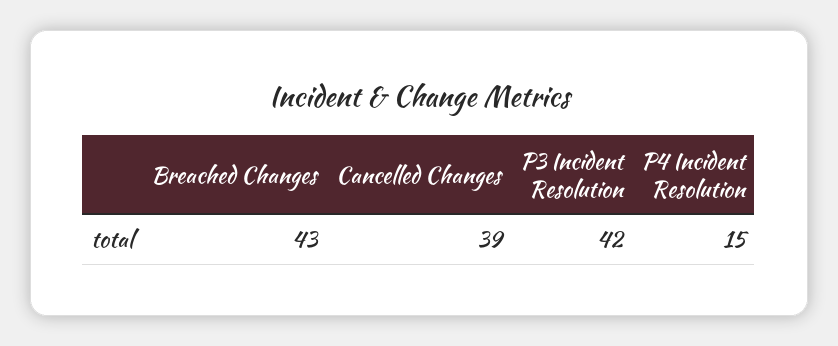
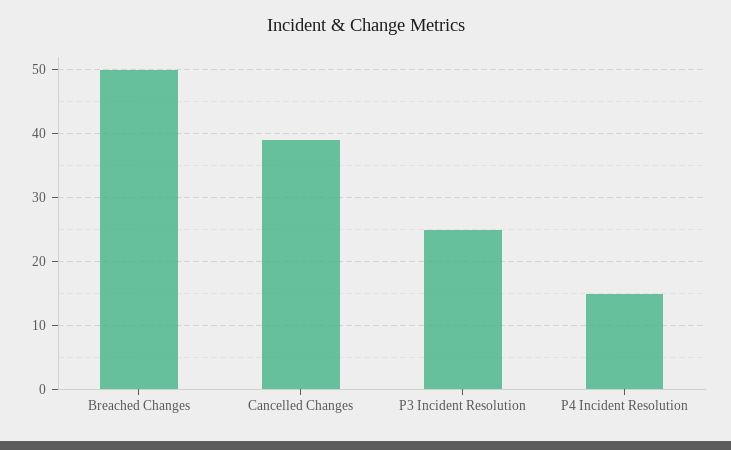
  {
-   "Breached Changes": 43,
+   "Breached Changes": 50,
    "Cancelled Changes": 39,
-   "P3 Incident Resolution": 42,
+   "P3 Incident Resolution": 25,
    "P4 Incident Resolution": 15
  }

